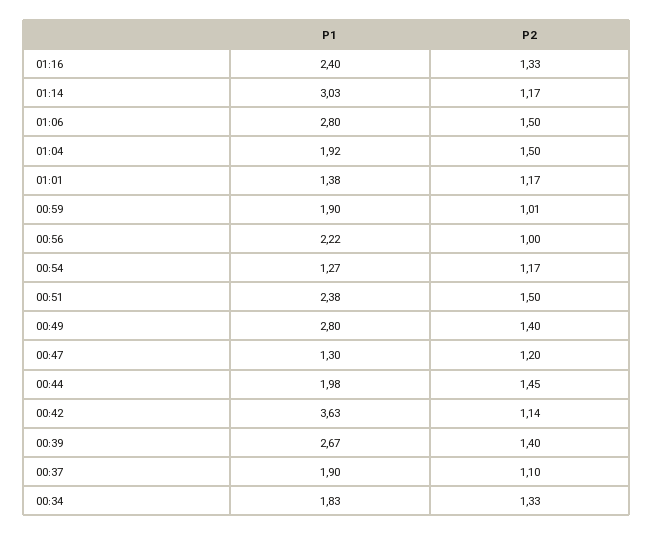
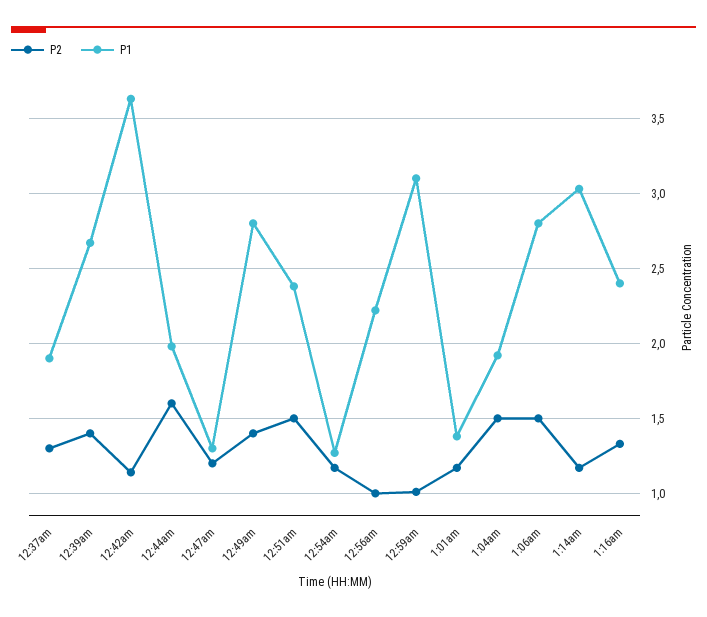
  {
    "P1": {
      "01:16": 2.4,
      "01:14": 3.03,
      "01:06": 2.8,
      "01:04": 1.92,
      "01:01": 1.38,
-     "00:59": 1.9,
+     "00:59": 3.1,
      "00:56": 2.22,
      "00:54": 1.27,
      "00:51": 2.38,
      "00:49": 2.8,
      "00:47": 1.3,
      "00:44": 1.98,
      "00:42": 3.63,
      "00:39": 2.67,
-     "00:37": 1.9,
+     "00:37": 1.9
-     "00:34": 1.83
    },
    "P2": {
      "01:16": 1.33,
      "01:14": 1.17,
      "01:06": 1.5,
      "01:04": 1.5,
      "01:01": 1.17,
      "00:59": 1.01,
      "00:56": 1,
      "00:54": 1.17,
      "00:51": 1.5,
      "00:49": 1.4,
      "00:47": 1.2,
-     "00:44": 1.45,
+     "00:44": 1.6,
      "00:42": 1.14,
      "00:39": 1.4,
-     "00:37": 1.1,
+     "00:37": 1.3
-     "00:34": 1.33
    }
  }

